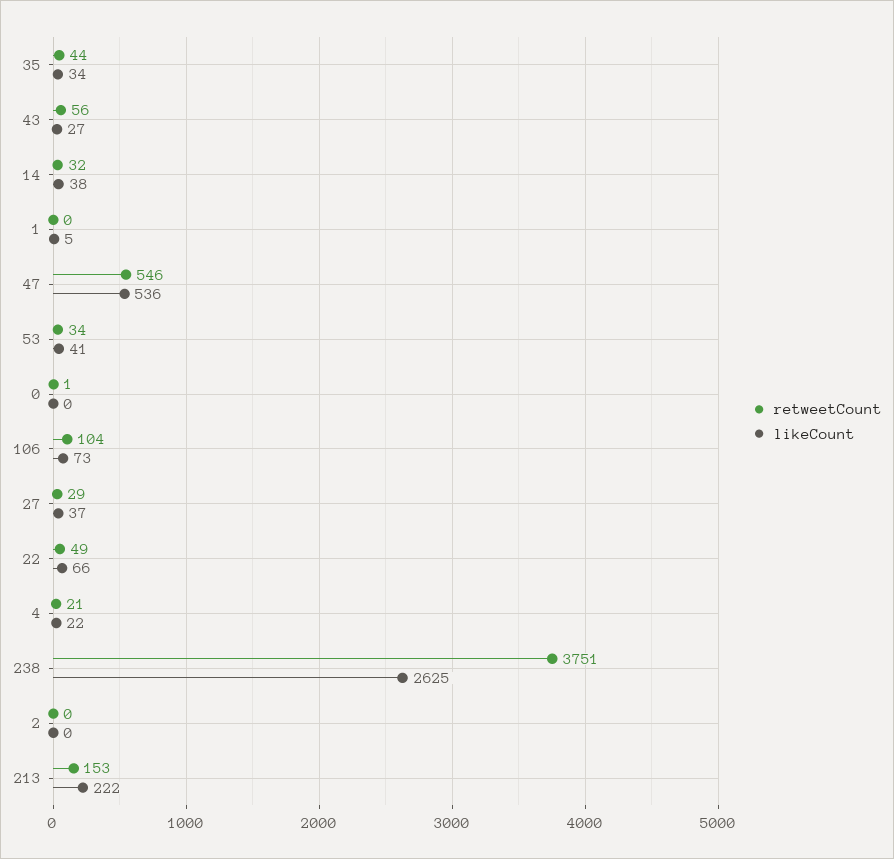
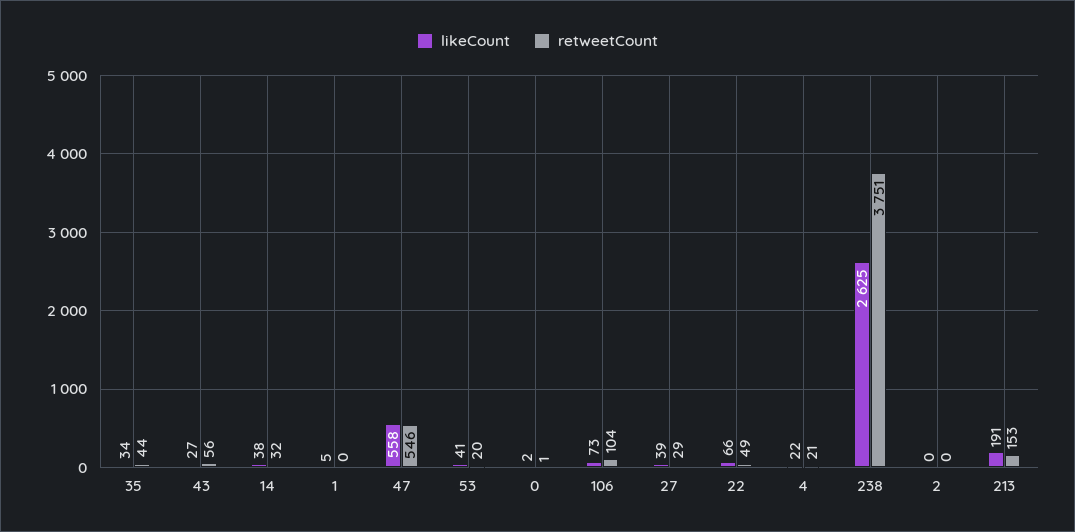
  {
    "retweetCount": {
      "35": 44,
      "43": 56,
      "14": 32,
      "1": 0,
      "47": 546,
-     "53": 34,
+     "53": 20,
      "0": 1,
      "106": 104,
      "27": 29,
      "22": 49,
      "4": 21,
      "238": 3751,
      "2": 0,
      "213": 153
    },
    "likeCount": {
      "35": 34,
      "43": 27,
      "14": 38,
      "1": 5,
-     "47": 536,
+     "47": 558,
      "53": 41,
-     "0": 0,
+     "0": 2,
      "106": 73,
-     "27": 37,
+     "27": 39,
      "22": 66,
      "4": 22,
      "238": 2625,
      "2": 0,
-     "213": 222
+     "213": 191
    }
  }

